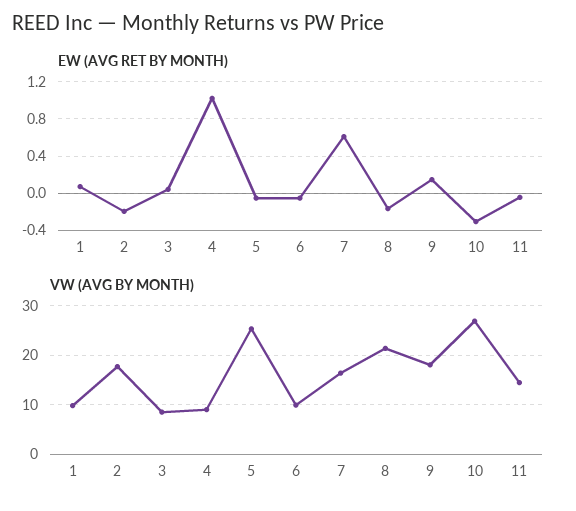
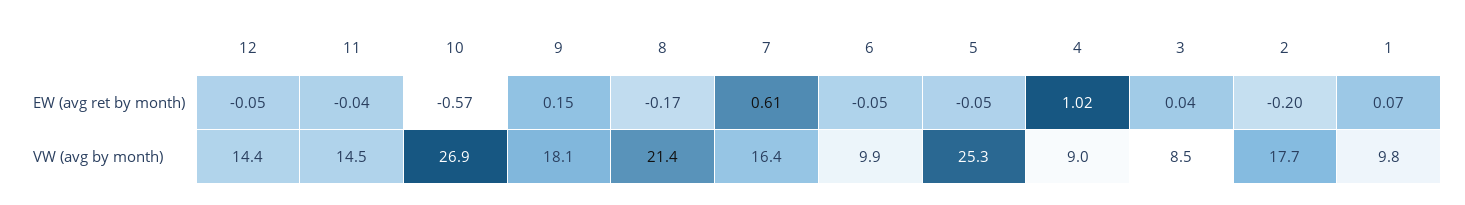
  {
    "EW (AVG RET BY MONTH)": {
      "1": 0.07,
      "2": -0.2,
      "3": 0.04,
      "4": 1.02,
      "5": -0.05,
      "6": -0.05,
      "7": 0.61,
      "8": -0.17,
      "9": 0.15,
-     "10": -0.3,
+     "10": -0.57,
-     "11": -0.04
+     "11": -0.04,
+     "12": -0.05
    },
    "VW (AVG BY MONTH)": {
      "1": 9.8,
      "2": 17.7,
      "3": 8.5,
      "4": 9,
      "5": 25.3,
      "6": 9.9,
      "7": 16.4,
      "8": 21.4,
      "9": 18.1,
      "10": 26.9,
-     "11": 14.5
+     "11": 14.5,
+     "12": 14.4
    }
  }

